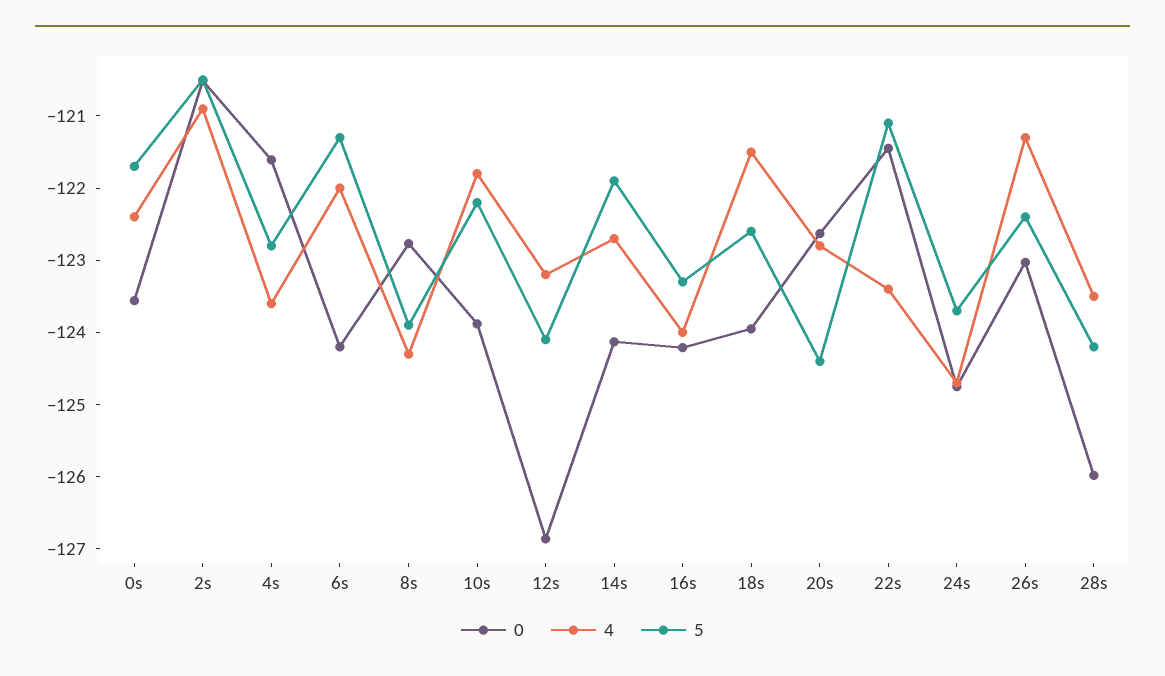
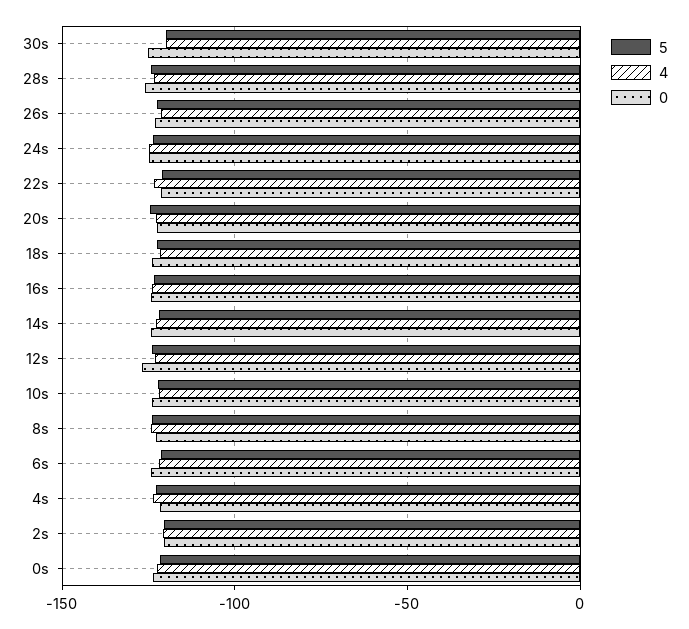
  {
    "0": {
      "0s": -123.6,
      "2s": -120.6,
      "4s": -121.6,
      "6s": -124.2,
      "8s": -122.8,
      "10s": -123.8,
      "12s": -126.8,
      "14s": -124.2,
      "16s": -124.2,
      "18s": -124,
      "20s": -122.6,
      "22s": -121.4,
      "24s": -124.8,
      "26s": -123,
-     "28s": -126
+     "28s": -126,
+     "30s": -125
    },
    "4": {
      "0s": -122.4,
      "2s": -121,
      "4s": -123.6,
      "6s": -122,
      "8s": -124.4,
      "10s": -121.8,
      "12s": -123.2,
      "14s": -122.8,
      "16s": -124,
      "18s": -121.6,
      "20s": -122.8,
      "22s": -123.4,
      "24s": -124.8,
      "26s": -121.4,
-     "28s": -123.6
+     "28s": -123.6,
+     "30s": -120
    },
    "5": {
      "0s": -121.8,
      "2s": -120.6,
      "4s": -122.8,
      "6s": -121.4,
      "8s": -124,
      "10s": -122.2,
      "12s": -124.2,
      "14s": -122,
      "16s": -123.4,
      "18s": -122.6,
      "20s": -124.4,
      "22s": -121.2,
      "24s": -123.8,
      "26s": -122.4,
-     "28s": -124.2
+     "28s": -124.2,
+     "30s": -120
    }
  }

